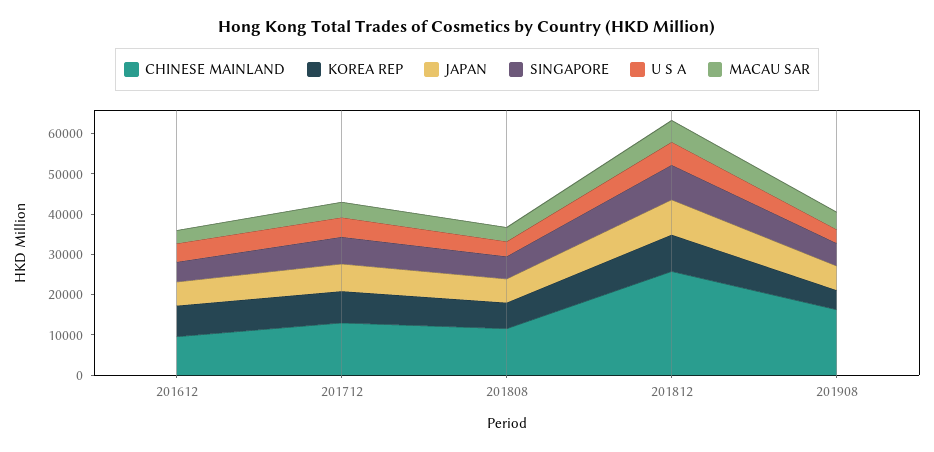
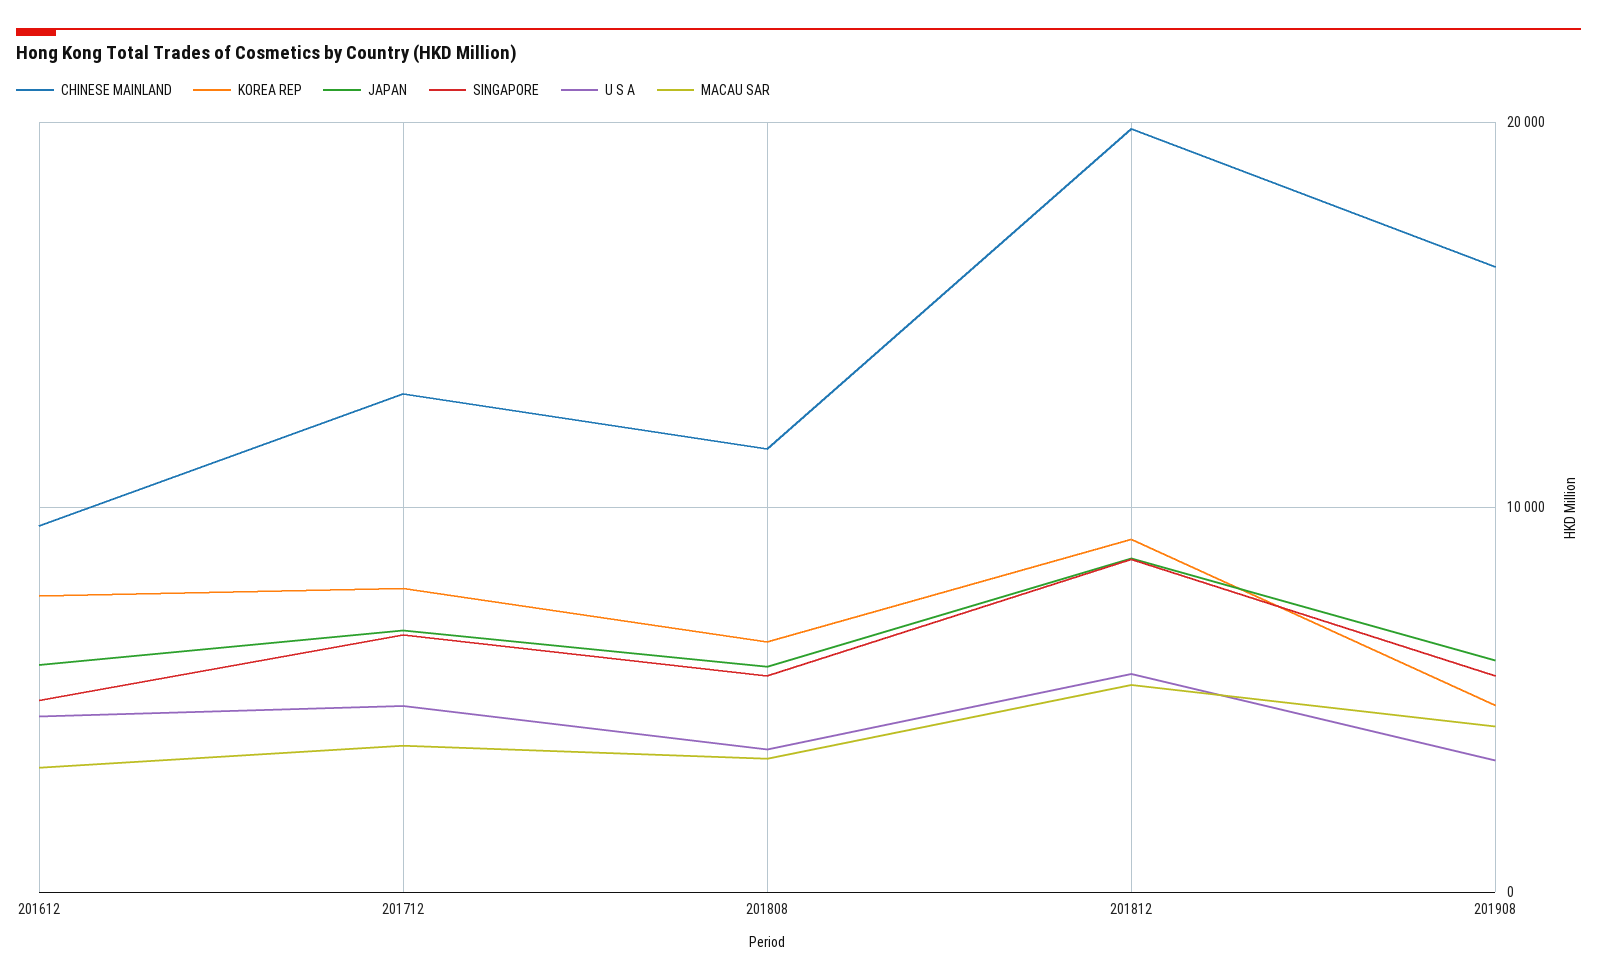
  {
    "CHINESE MAINLAND": {
      "201612": 10000,
      "201712": 13000,
      "201808": 12000,
-     "201812": 26000,
+     "201812": 20000,
      "201908": 16000
    },
    "KOREA REP": {
      "201612": 8000,
      "201712": 8000,
      "201808": 7000,
      "201812": 9000,
      "201908": 5000
    },
    "JAPAN": {
      "201612": 6000,
      "201712": 7000,
      "201808": 6000,
      "201812": 9000,
      "201908": 6000
    },
    "SINGAPORE": {
      "201612": 5000,
      "201712": 7000,
      "201808": 6000,
      "201812": 9000,
      "201908": 6000
    },
    "U S A": {
      "201612": 5000,
      "201712": 5000,
      "201808": 4000,
      "201812": 6000,
      "201908": 3000
    },
    "MACAU SAR": {
      "201612": 3000,
      "201712": 4000,
      "201808": 3000,
      "201812": 5000,
      "201908": 4000
    }
  }

